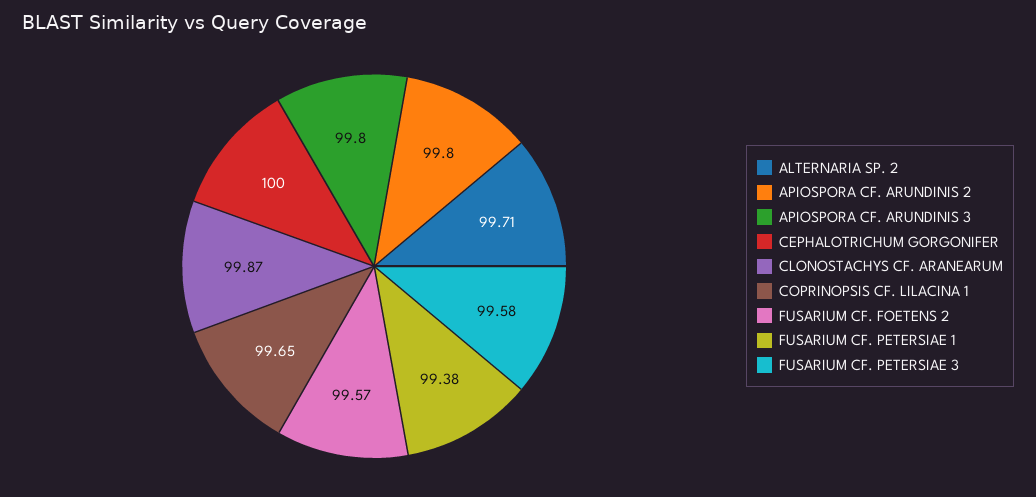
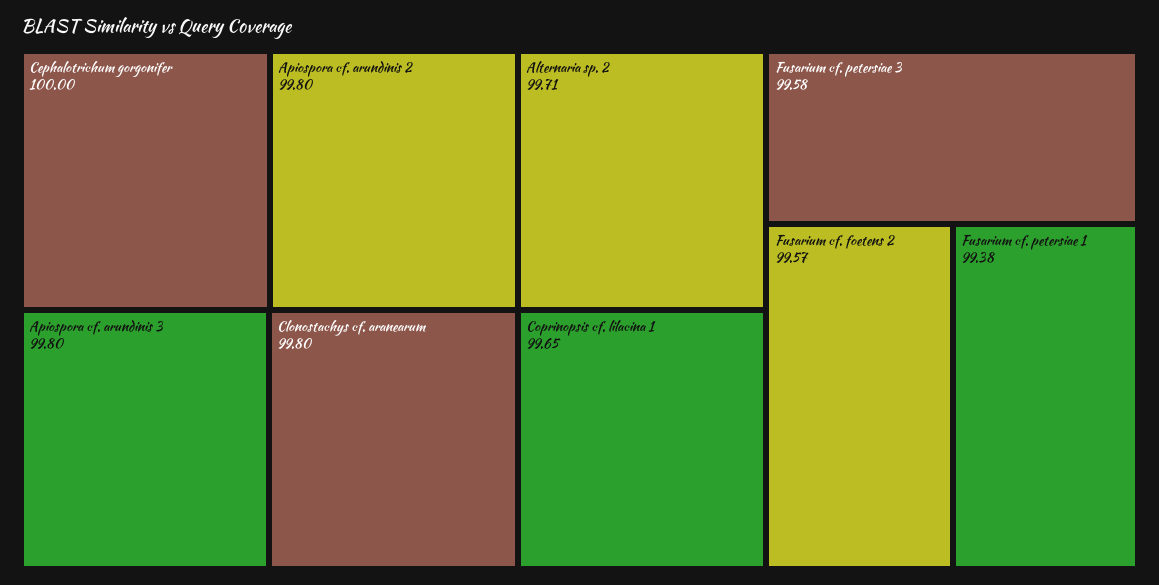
  {
    "ALTERNARIA SP. 2": 99.71,
    "APIOSPORA CF. ARUNDINIS 2": 99.8,
    "APIOSPORA CF. ARUNDINIS 3": 99.8,
    "CEPHALOTRICHUM GORGONIFER": 100,
-   "CLONOSTACHYS CF. ARANEARUM": 99.87,
+   "CLONOSTACHYS CF. ARANEARUM": 99.8,
    "COPRINOPSIS CF. LILACINA 1": 99.65,
    "FUSARIUM CF. FOETENS 2": 99.57,
    "FUSARIUM CF. PETERSIAE 1": 99.38,
    "FUSARIUM CF. PETERSIAE 3": 99.58
  }

